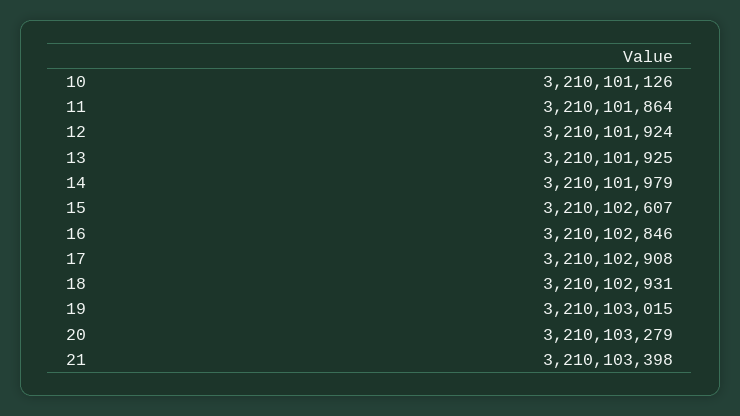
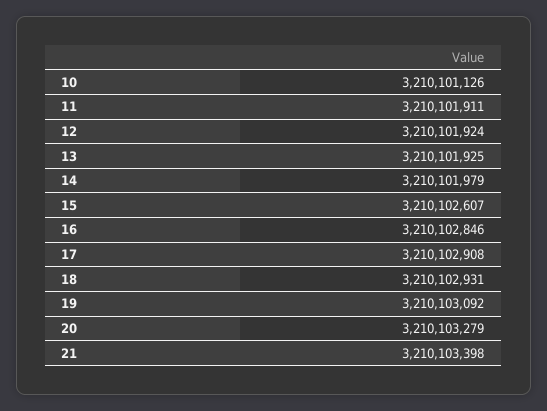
  {
    "10": 3210101126,
-   "11": 3210101864,
+   "11": 3210101911,
    "12": 3210101924,
    "13": 3210101925,
    "14": 3210101979,
    "15": 3210102607,
    "16": 3210102846,
    "17": 3210102908,
    "18": 3210102931,
-   "19": 3210103015,
+   "19": 3210103092,
    "20": 3210103279,
    "21": 3210103398
  }

